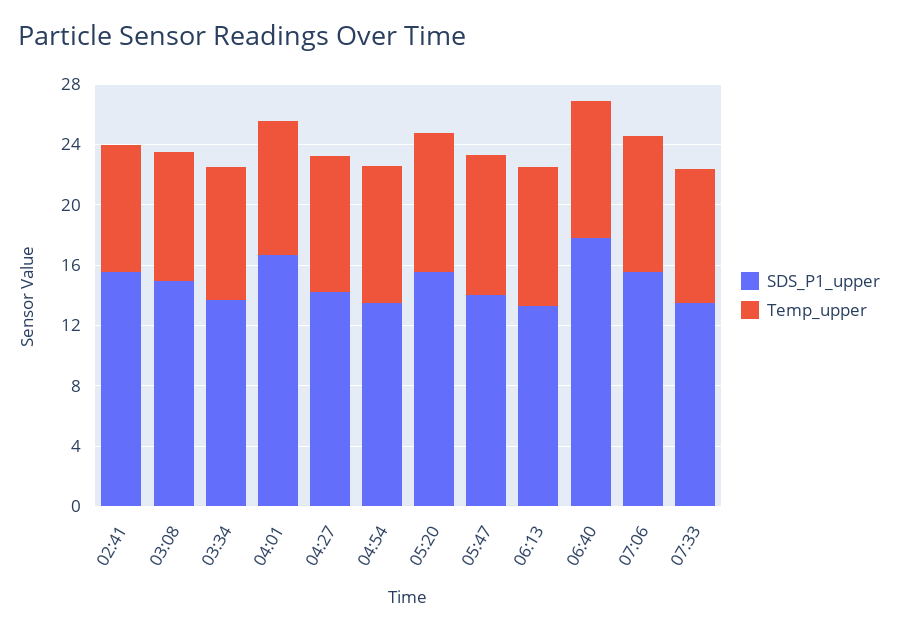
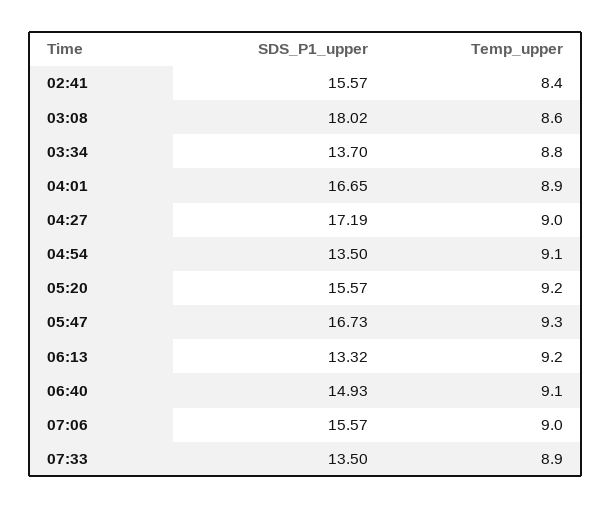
  {
    "SDS_P1_upper": {
      "02:41": 15.57,
-     "03:08": 15,
+     "03:08": 18.02,
      "03:34": 13.7,
      "04:01": 16.65,
-     "04:27": 14,
+     "04:27": 17.19,
      "04:54": 13.5,
      "05:20": 15.57,
-     "05:47": 14,
+     "05:47": 16.73,
      "06:13": 13.32,
-     "06:40": 18,
+     "06:40": 14.93,
      "07:06": 15.57,
      "07:33": 13.5
    },
    "Temp_upper": {
      "02:41": 8.4,
      "03:08": 8.6,
      "03:34": 8.8,
      "04:01": 8.9,
      "04:27": 9,
      "04:54": 9.1,
      "05:20": 9.2,
      "05:47": 9.3,
      "06:13": 9.2,
      "06:40": 9.1,
      "07:06": 9,
      "07:33": 8.9
    }
  }

